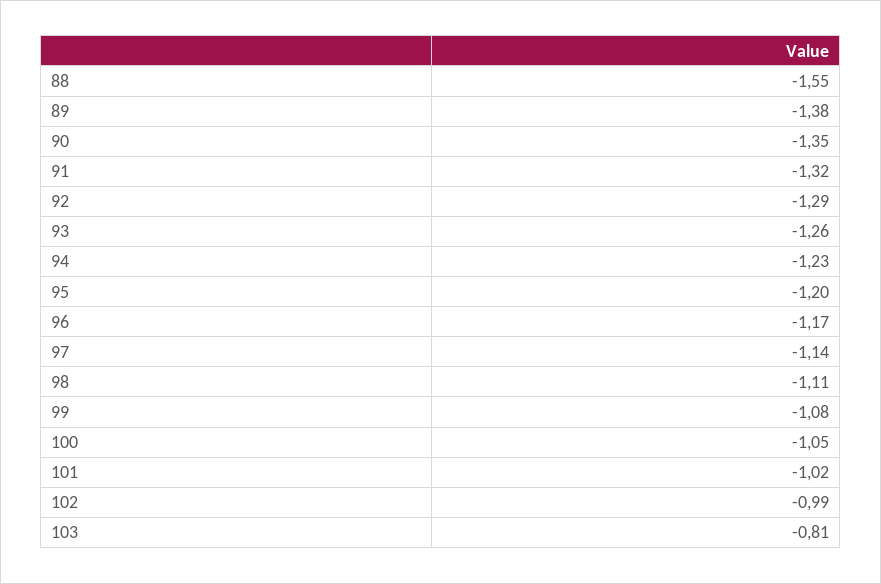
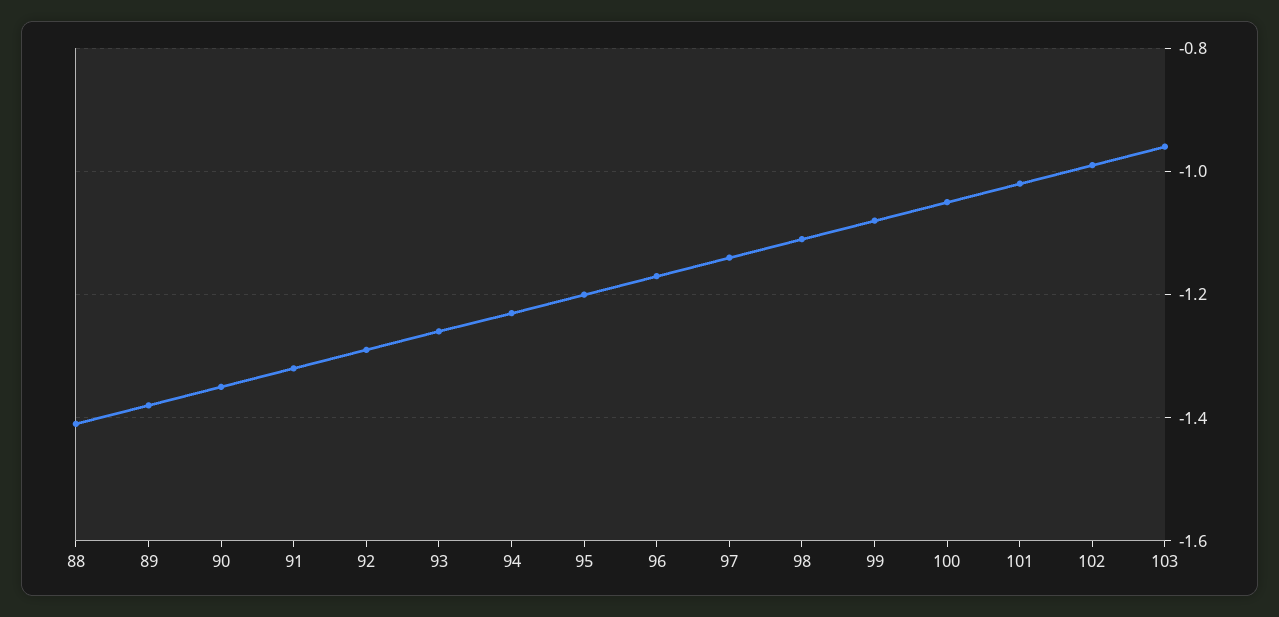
  {
-   "88": -1.55,
+   "88": -1.4,
    "89": -1.38,
    "90": -1.35,
    "91": -1.32,
    "92": -1.29,
    "93": -1.26,
    "94": -1.23,
    "95": -1.2,
    "96": -1.17,
    "97": -1.14,
    "98": -1.11,
    "99": -1.08,
    "100": -1.05,
    "101": -1.02,
    "102": -0.99,
-   "103": -0.81
+   "103": -0.95
  }

